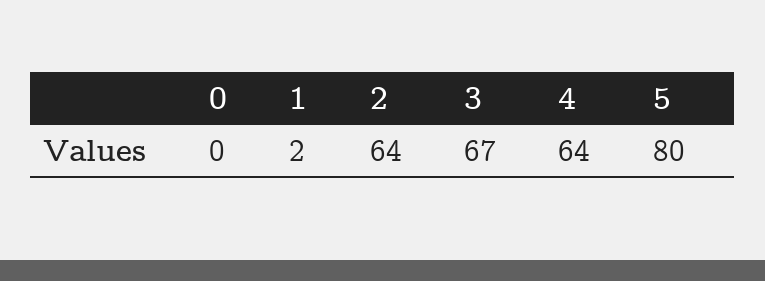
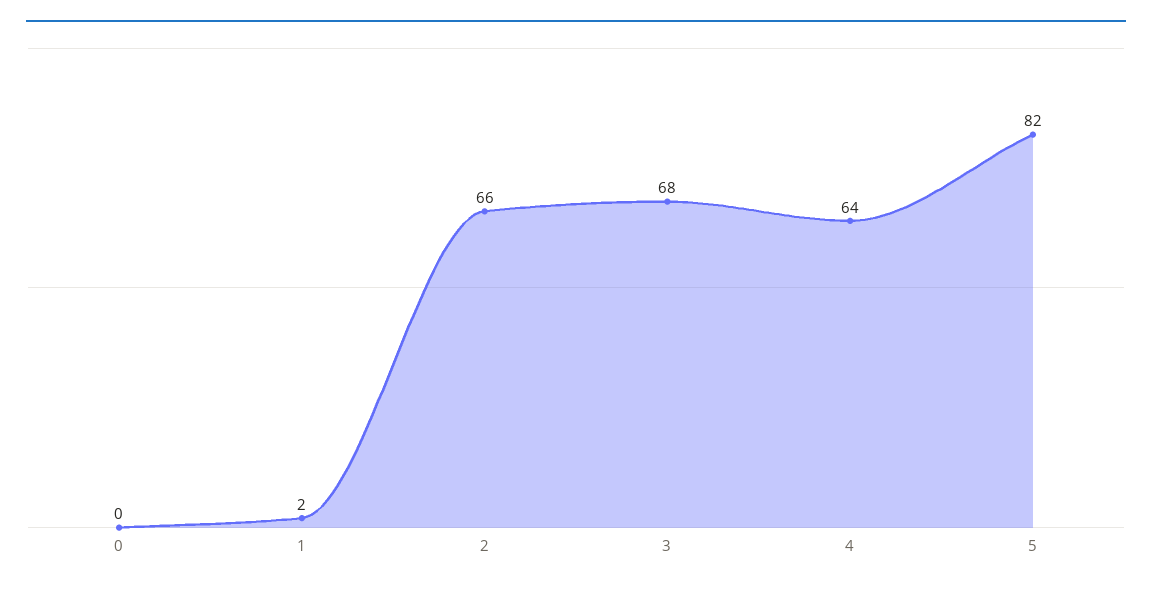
  {
    "0": 0,
    "1": 2,
-   "2": 64,
+   "2": 66,
-   "3": 67,
+   "3": 68,
    "4": 64,
-   "5": 80
+   "5": 82
  }

